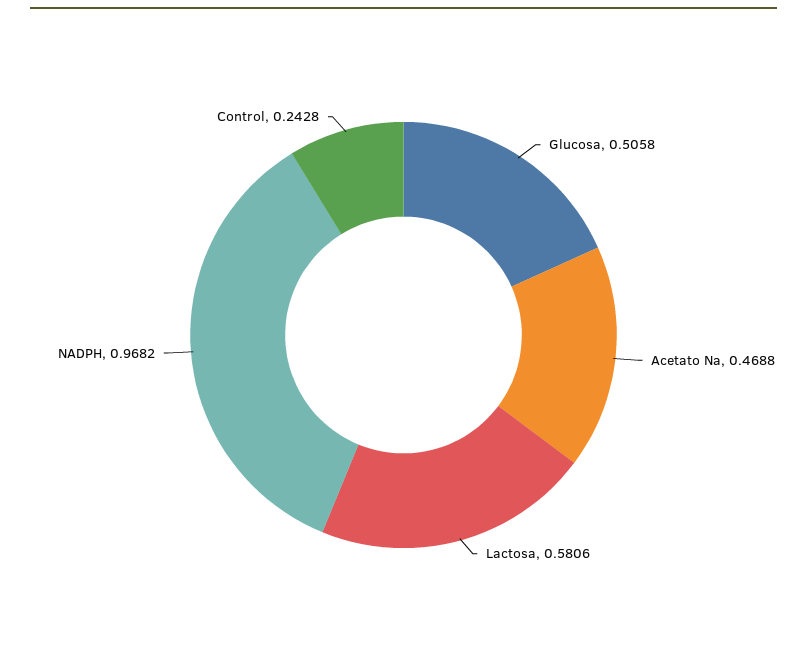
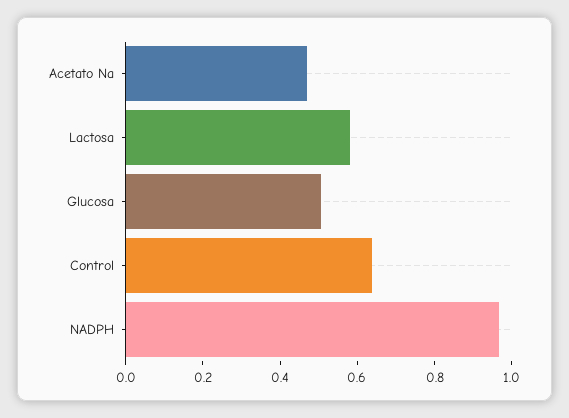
  {
    "Glucosa": 0.5058,
    "Acetato Na": 0.4688,
    "Lactosa": 0.5806,
    "NADPH": 0.9682,
-   "Control": 0.2428
+   "Control": 0.65
  }

